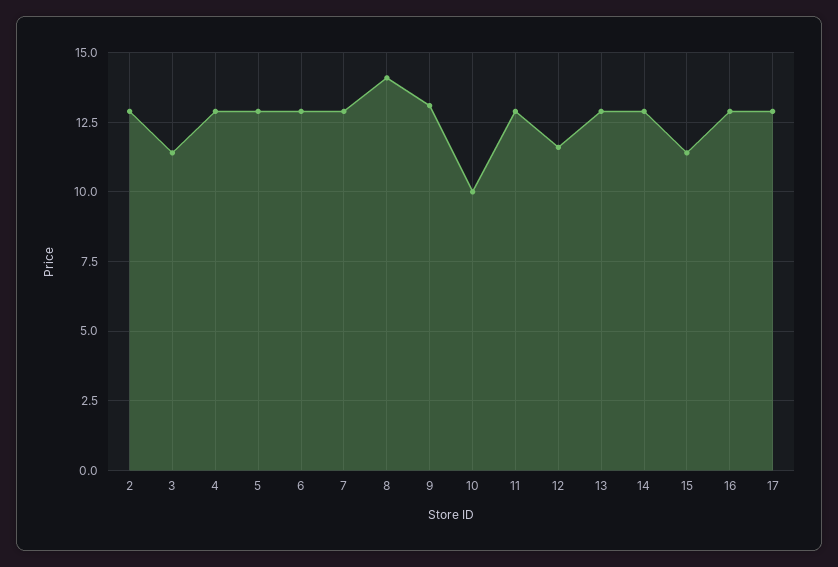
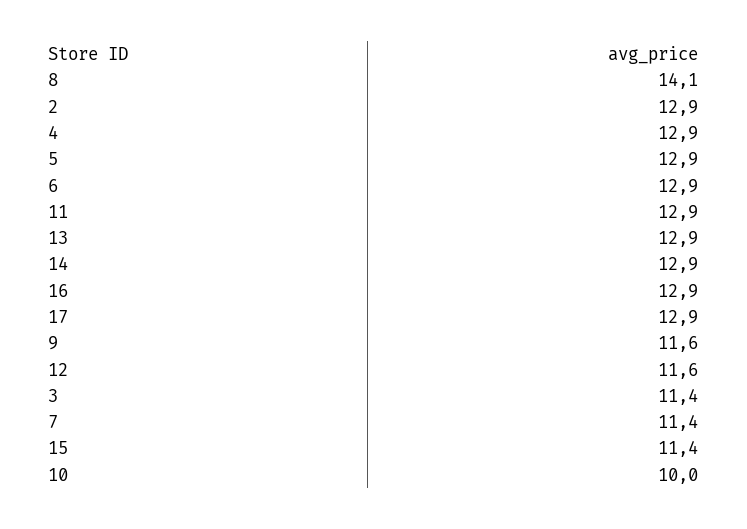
  {
    "2": 12.9,
    "3": 11.4,
    "4": 12.9,
    "5": 12.9,
    "6": 12.9,
-   "7": 13,
+   "7": 11.4,
    "8": 14.1,
-   "9": 13,
+   "9": 11.6,
    "10": 10,
    "11": 12.9,
    "12": 11.6,
    "13": 12.9,
    "14": 12.9,
    "15": 11.4,
    "16": 12.9,
    "17": 12.9
  }

